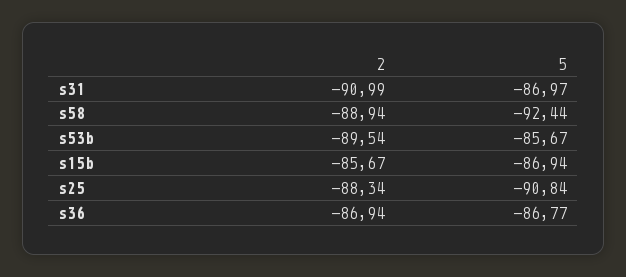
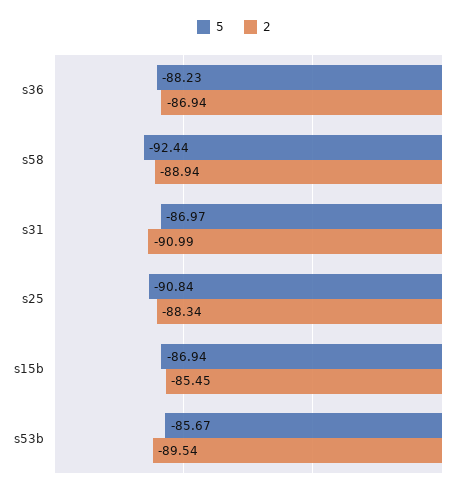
  {
    "2": {
      "s31": -90.99,
      "s58": -88.94,
      "s53b": -89.54,
-     "s15b": -85.67,
+     "s15b": -85.45,
      "s25": -88.34,
      "s36": -86.94
    },
    "5": {
      "s31": -86.97,
      "s58": -92.44,
      "s53b": -85.67,
      "s15b": -86.94,
      "s25": -90.84,
-     "s36": -86.77
+     "s36": -88.23
    }
  }

